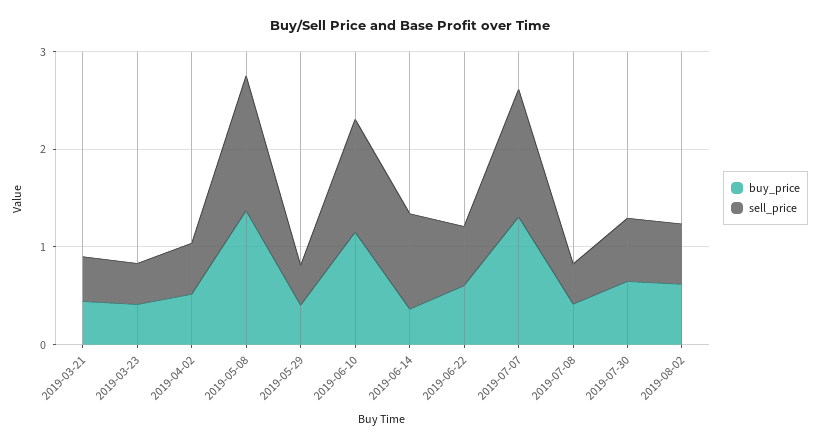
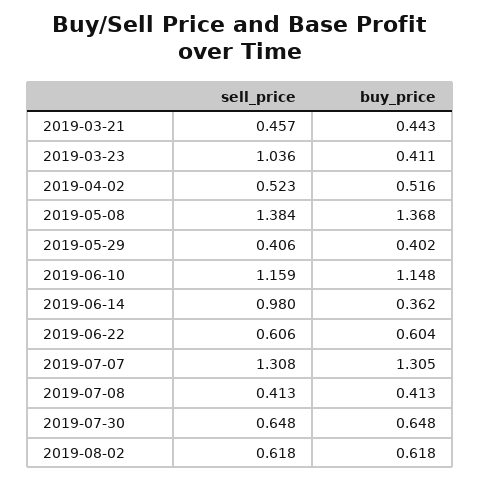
  {
    "buy_price": {
      "2019-03-21": 0.443,
      "2019-03-23": 0.411,
      "2019-04-02": 0.516,
      "2019-05-08": 1.368,
      "2019-05-29": 0.402,
      "2019-06-10": 1.148,
      "2019-06-14": 0.362,
      "2019-06-22": 0.604,
      "2019-07-07": 1.305,
      "2019-07-08": 0.413,
      "2019-07-30": 0.648,
      "2019-08-02": 0.618
    },
    "sell_price": {
      "2019-03-21": 0.457,
-     "2019-03-23": 0.4,
+     "2019-03-23": 1.036,
      "2019-04-02": 0.523,
      "2019-05-08": 1.384,
      "2019-05-29": 0.406,
      "2019-06-10": 1.159,
      "2019-06-14": 0.98,
      "2019-06-22": 0.606,
      "2019-07-07": 1.308,
      "2019-07-08": 0.413,
      "2019-07-30": 0.648,
      "2019-08-02": 0.618
    }
  }

